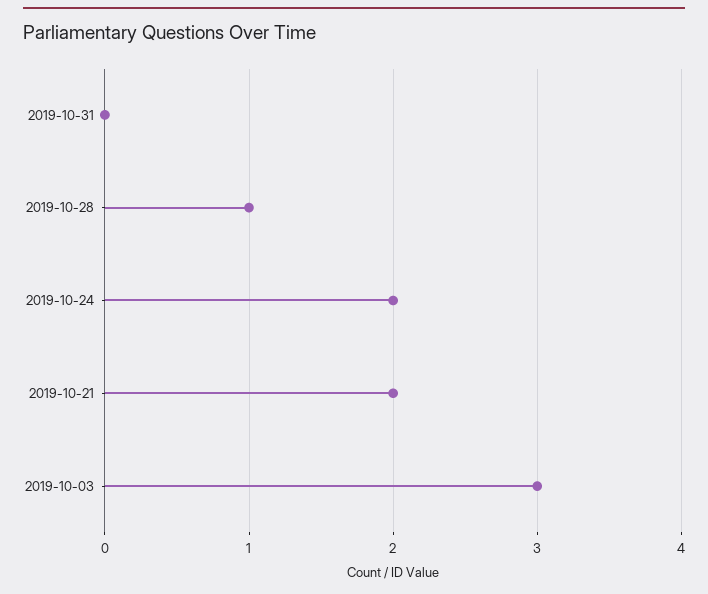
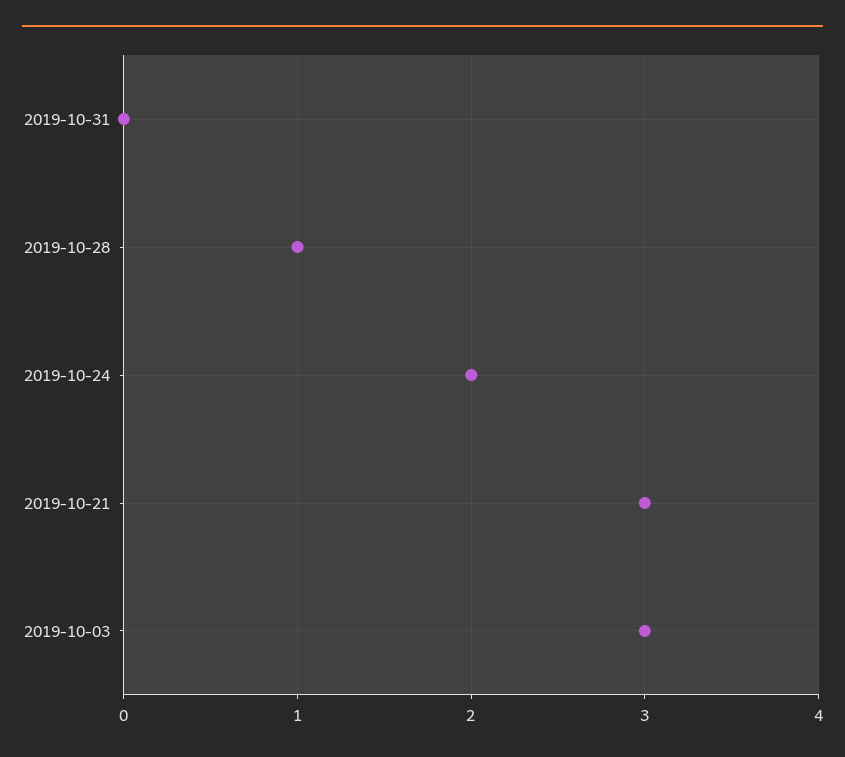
  {
    "2019-10-31": 0,
    "2019-10-28": 1,
    "2019-10-24": 2,
-   "2019-10-21": 2,
+   "2019-10-21": 3,
    "2019-10-03": 3
  }

